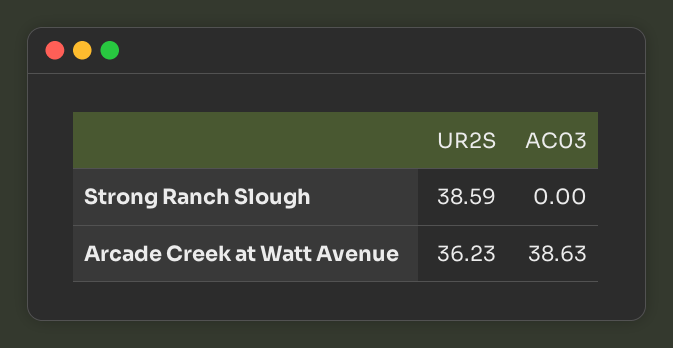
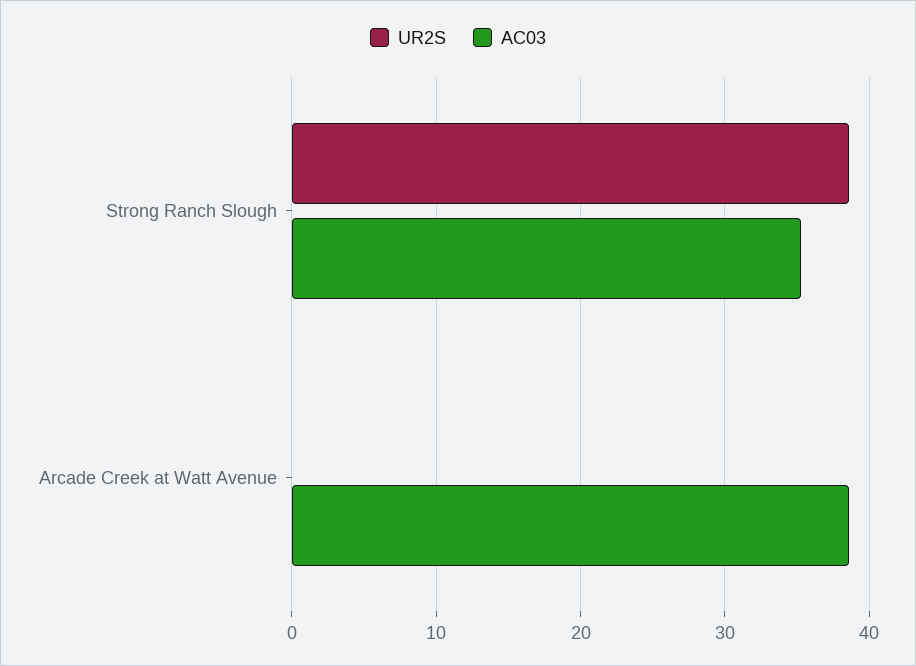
  {
    "UR2S": {
      "Strong Ranch Slough": 38.59,
-     "Arcade Creek at Watt Avenue": 36.23
+     "Arcade Creek at Watt Avenue": 0
    },
    "AC03": {
-     "Strong Ranch Slough": 0,
+     "Strong Ranch Slough": 35,
      "Arcade Creek at Watt Avenue": 38.63
    }
  }

